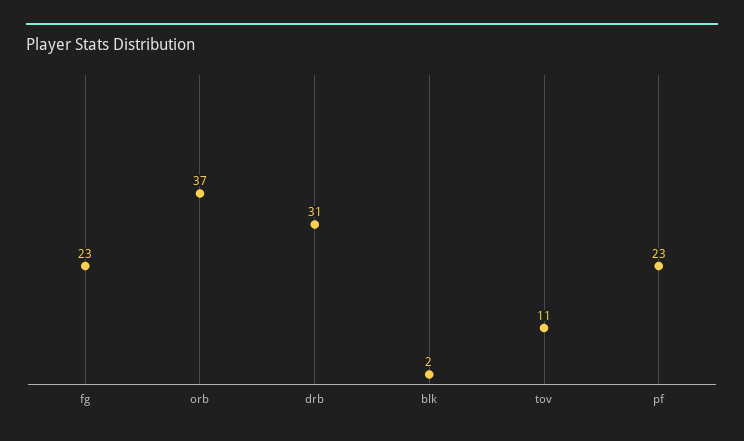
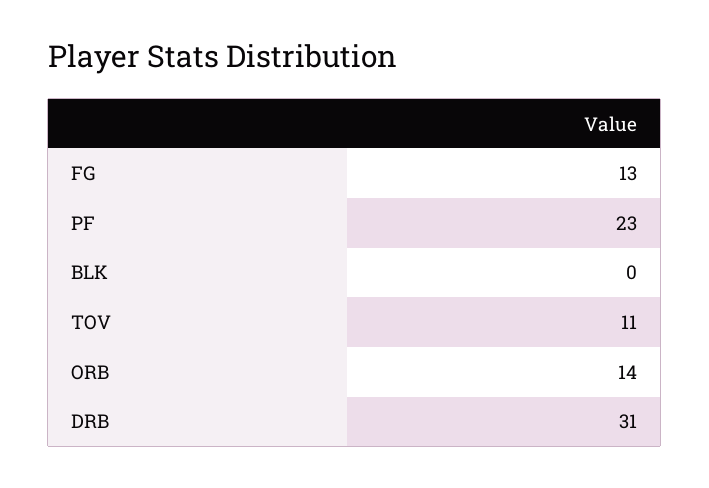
  {
-   "fg": 23,
+   "fg": 13,
-   "orb": 37,
+   "orb": 14,
    "drb": 31,
-   "blk": 2,
+   "blk": 0,
    "tov": 11,
    "pf": 23
  }

